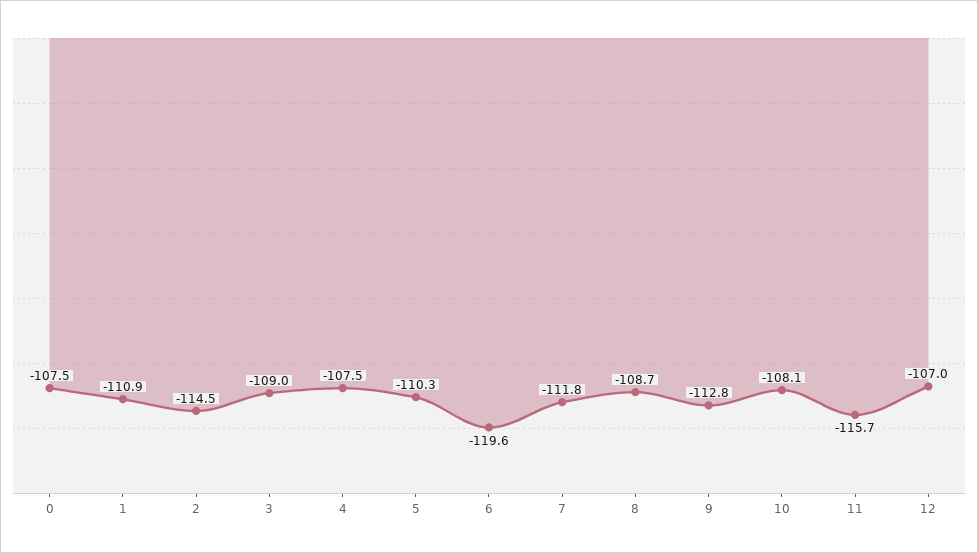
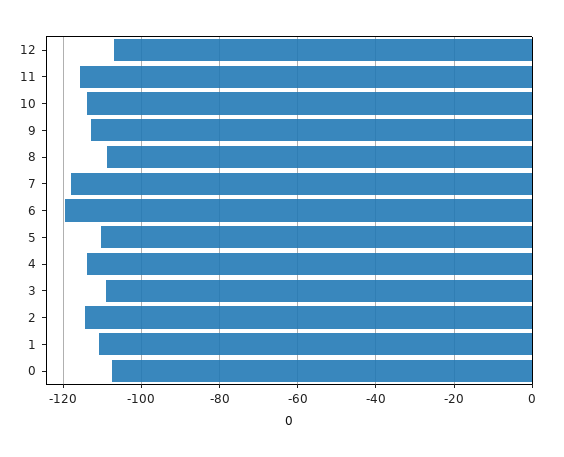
  {
    "0": -107.5,
    "1": -110.9,
    "2": -114.5,
    "3": -109,
-   "4": -107.5,
+   "4": -114,
    "5": -110.3,
    "6": -119.6,
-   "7": -111.8,
+   "7": -118,
    "8": -108.7,
    "9": -112.8,
-   "10": -108.1,
+   "10": -114,
    "11": -115.7,
    "12": -107
  }

